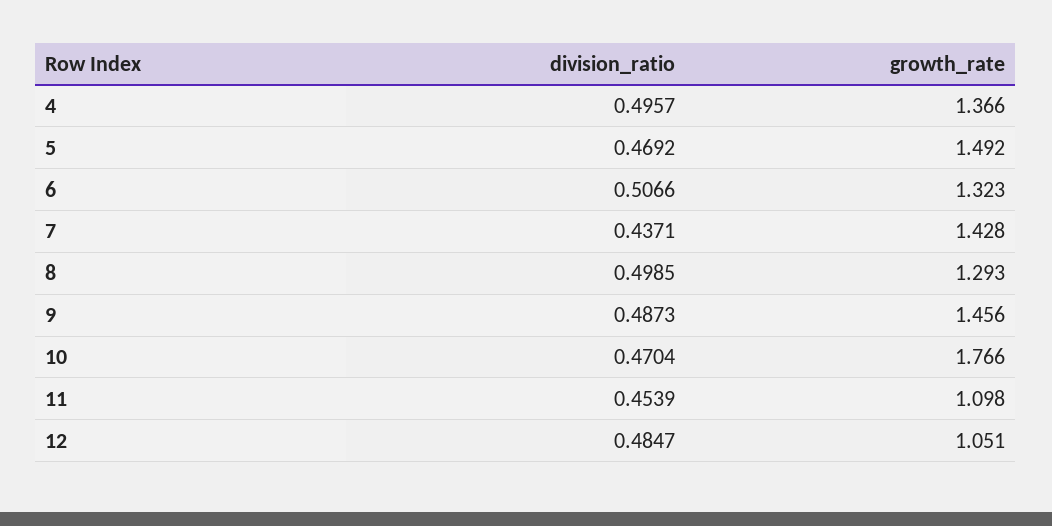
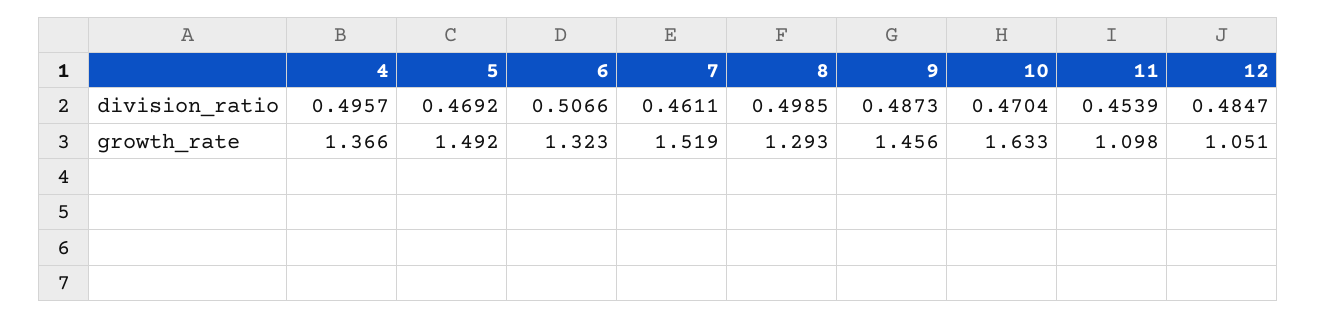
  {
    "division_ratio": {
      "4": 0.4957,
      "5": 0.4692,
      "6": 0.5066,
-     "7": 0.4371,
+     "7": 0.4611,
      "8": 0.4985,
      "9": 0.4873,
      "10": 0.4704,
      "11": 0.4539,
      "12": 0.4847
    },
    "growth_rate": {
      "4": 1.366,
      "5": 1.492,
      "6": 1.323,
-     "7": 1.428,
+     "7": 1.519,
      "8": 1.293,
      "9": 1.456,
-     "10": 1.766,
+     "10": 1.633,
      "11": 1.098,
      "12": 1.051
    }
  }

